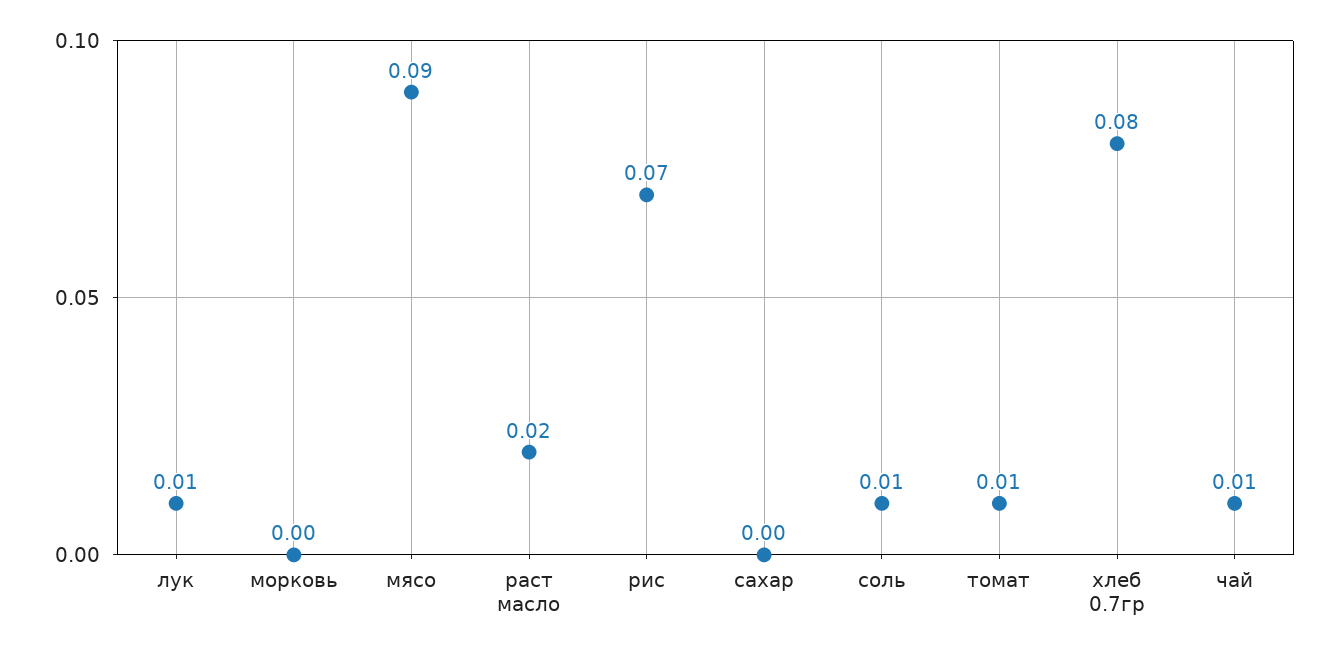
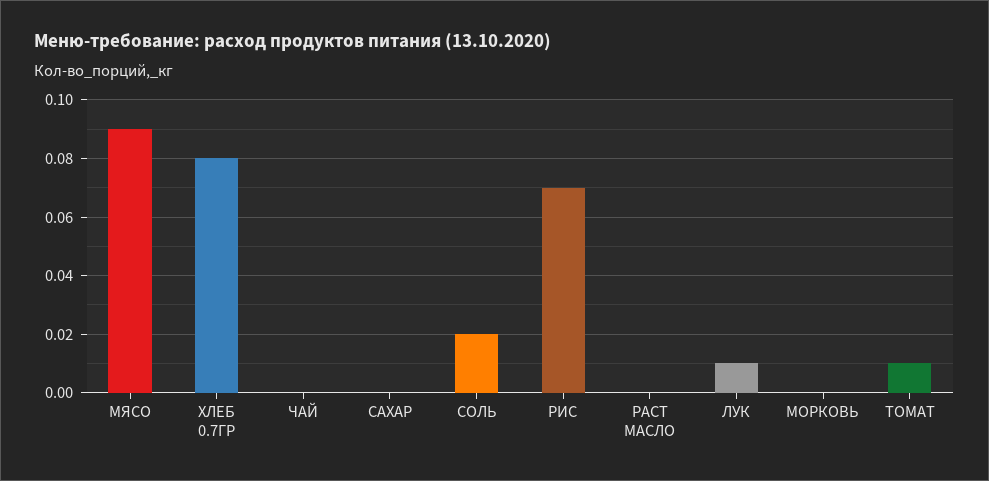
  {
    "лук": 0.01,
    "морковь": 0,
    "мясо": 0.09,
-   "раст масло": 0.02,
+   "раст масло": 0,
    "рис": 0.07,
    "сахар": 0,
-   "соль": 0.01,
+   "соль": 0.02,
    "томат": 0.01,
    "хлеб 0.7гр": 0.08,
-   "чай": 0.01
+   "чай": 0
  }

